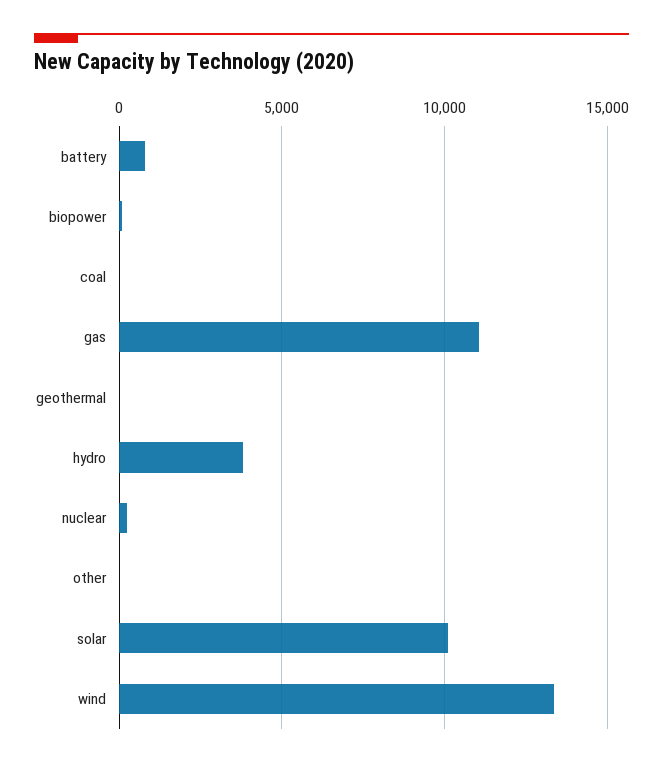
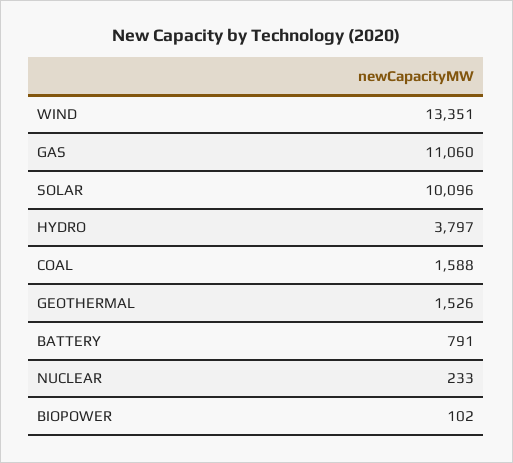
  {
    "battery": 791,
    "biopower": 102,
-   "coal": 0,
+   "coal": 1588,
    "gas": 11060,
-   "geothermal": 0,
+   "geothermal": 1526,
    "hydro": 3797,
    "nuclear": 233,
-   "other": 0,
    "solar": 10096,
    "wind": 13351
  }

